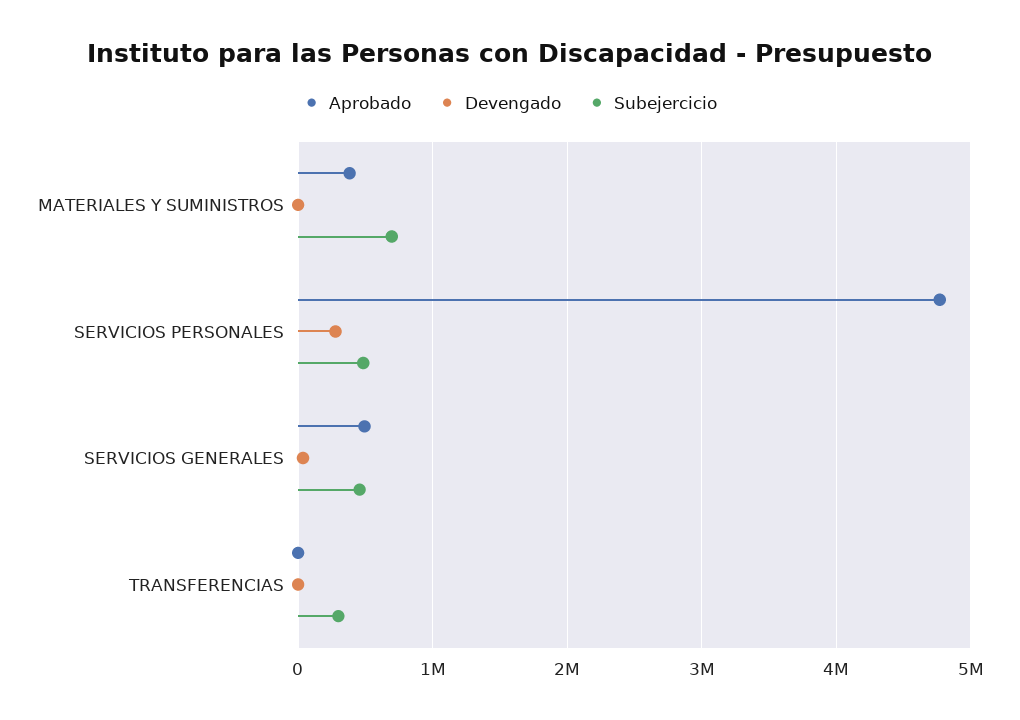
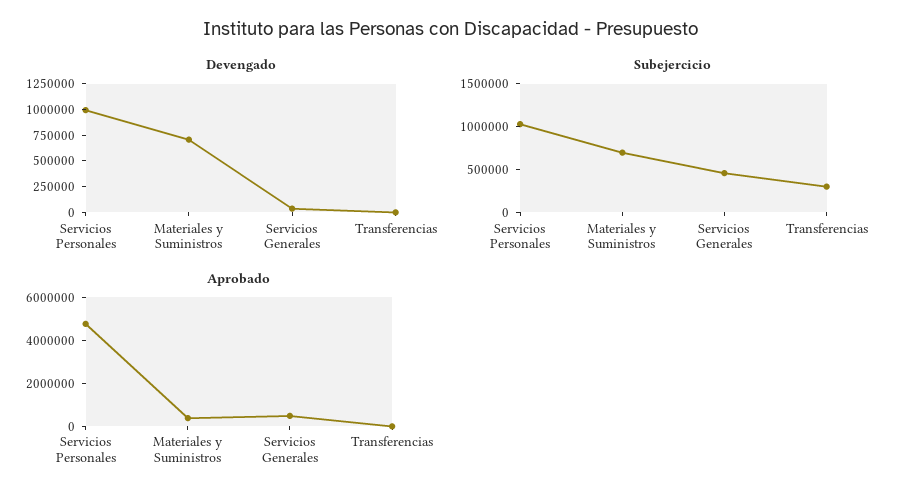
  {
    "Aprobado": {
      "MATERIALES Y SUMINISTROS": 400000,
      "SERVICIOS PERSONALES": 4800000,
      "SERVICIOS GENERALES": 500000,
      "TRANSFERENCIAS": 0
    },
    "Devengado": {
-     "MATERIALES Y SUMINISTROS": 0,
+     "MATERIALES Y SUMINISTROS": 750000,
-     "SERVICIOS PERSONALES": 300000,
+     "SERVICIOS PERSONALES": 1000000,
      "SERVICIOS GENERALES": 0,
      "TRANSFERENCIAS": 0
    },
    "Subejercicio": {
      "MATERIALES Y SUMINISTROS": 700000,
-     "SERVICIOS PERSONALES": 500000,
+     "SERVICIOS PERSONALES": 1000000,
      "SERVICIOS GENERALES": 500000,
      "TRANSFERENCIAS": 300000
    }
  }

